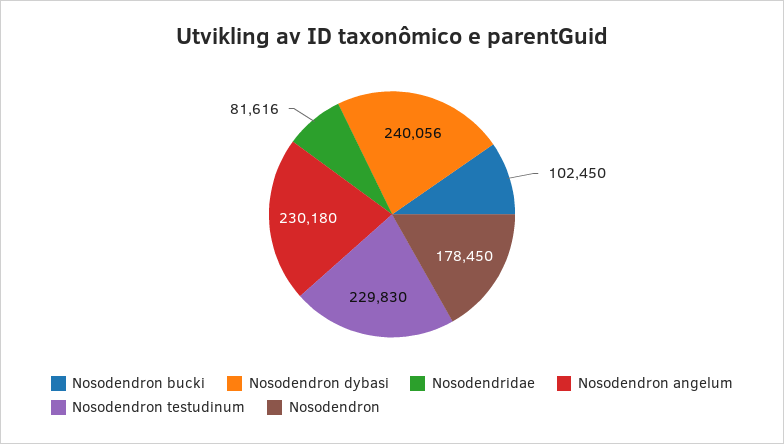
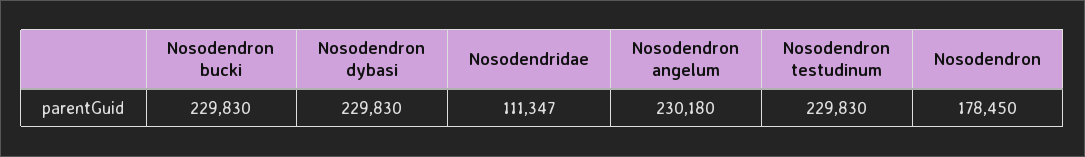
  {
-   "Nosodendron bucki": 102450,
+   "Nosodendron bucki": 229830,
-   "Nosodendron dybasi": 240056,
+   "Nosodendron dybasi": 229830,
-   "Nosodendridae": 81616,
+   "Nosodendridae": 111347,
    "Nosodendron angelum": 230180,
    "Nosodendron testudinum": 229830,
    "Nosodendron": 178450
  }

